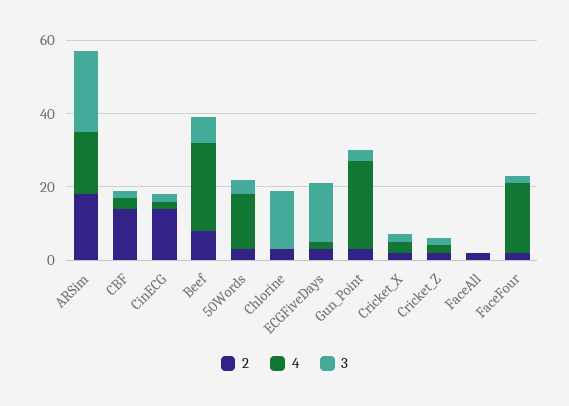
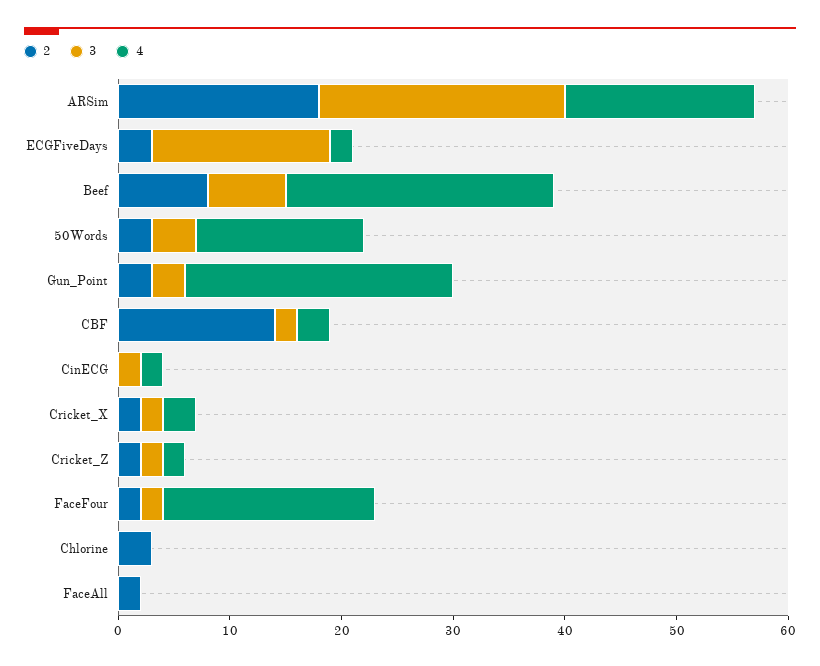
  {
    "2": {
      "ARSim": 18,
      "CBF": 14,
-     "CinECG": 15,
+     "CinECG": 0,
      "Beef": 8,
      "50Words": 3,
      "Chlorine": 3,
      "ECGFiveDays": 3,
      "Gun_Point": 3,
      "Cricket_X": 2,
      "Cricket_Z": 2,
      "FaceAll": 2,
      "FaceFour": 2
    },
    "4": {
      "ARSim": 17,
      "CBF": 3,
      "CinECG": 2,
      "Beef": 24,
      "50Words": 15,
      "Chlorine": 0,
      "ECGFiveDays": 2,
      "Gun_Point": 24,
      "Cricket_X": 3,
      "Cricket_Z": 2,
      "FaceAll": 0,
      "FaceFour": 19
    },
    "3": {
      "ARSim": 22,
      "CBF": 2,
      "CinECG": 2,
      "Beef": 7,
      "50Words": 4,
-     "Chlorine": 15,
+     "Chlorine": 0,
      "ECGFiveDays": 16,
      "Gun_Point": 3,
      "Cricket_X": 2,
      "Cricket_Z": 2,
      "FaceAll": 0,
      "FaceFour": 2
    }
  }

